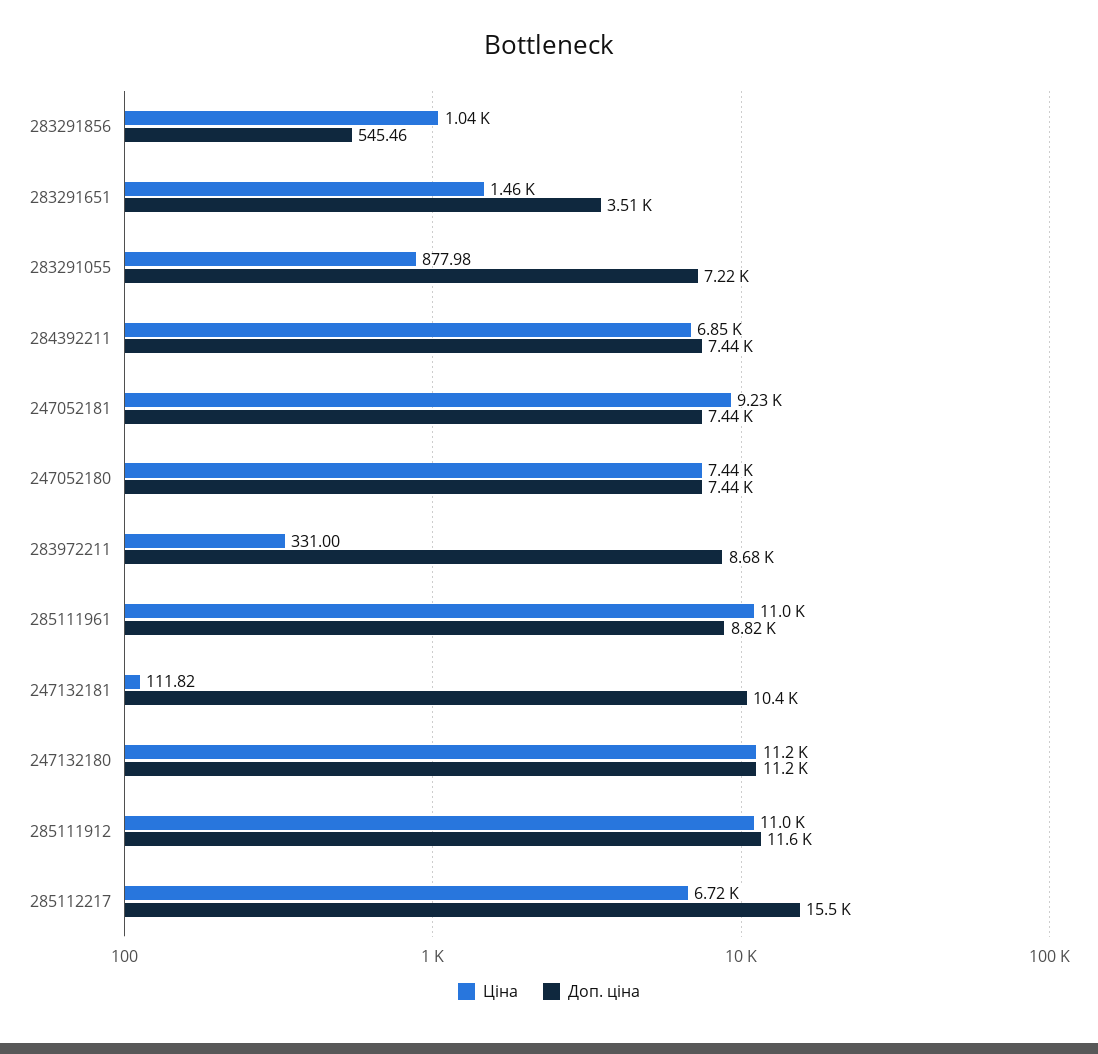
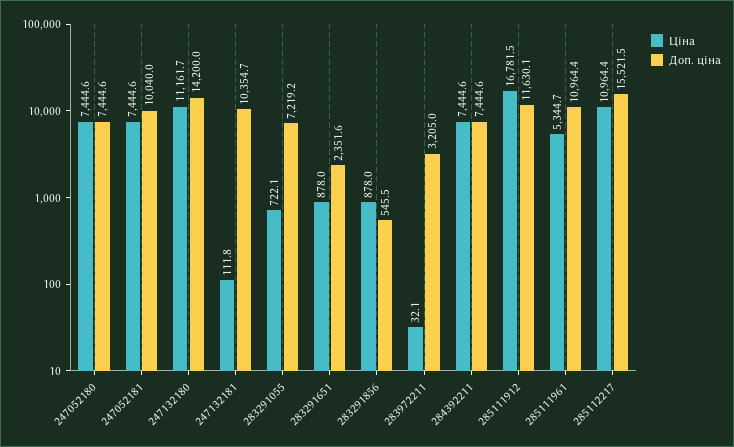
  {
    "Ціна": {
-     "283291856": 1040,
+     "283291856": 878,
-     "283291651": 1460,
+     "283291651": 878,
-     "283291055": 877.98,
+     "283291055": 722.1,
-     "284392211": 6850,
+     "284392211": 7444.6,
-     "247052181": 9230,
+     "247052181": 7444.6,
      "247052180": 7444.6,
-     "283972211": 331,
+     "283972211": 32.1,
-     "285111961": 11000,
+     "285111961": 5344.7,
      "247132181": 111.82,
      "247132180": 11161.7,
-     "285111912": 11000,
+     "285111912": 16781.5,
-     "285112217": 6720
+     "285112217": 10964.4
    },
    "Доп. ціна": {
      "283291856": 545.46,
-     "283291651": 3510,
+     "283291651": 2351.6,
      "283291055": 7219.2,
      "284392211": 7444.6,
-     "247052181": 7440,
+     "247052181": 10040,
      "247052180": 7444.6,
-     "283972211": 8680,
+     "283972211": 3205,
-     "285111961": 8820,
+     "285111961": 10964.4,
      "247132181": 10354.7,
-     "247132180": 11200,
+     "247132180": 14200,
      "285111912": 11630.1,
      "285112217": 15521.5
    }
  }

